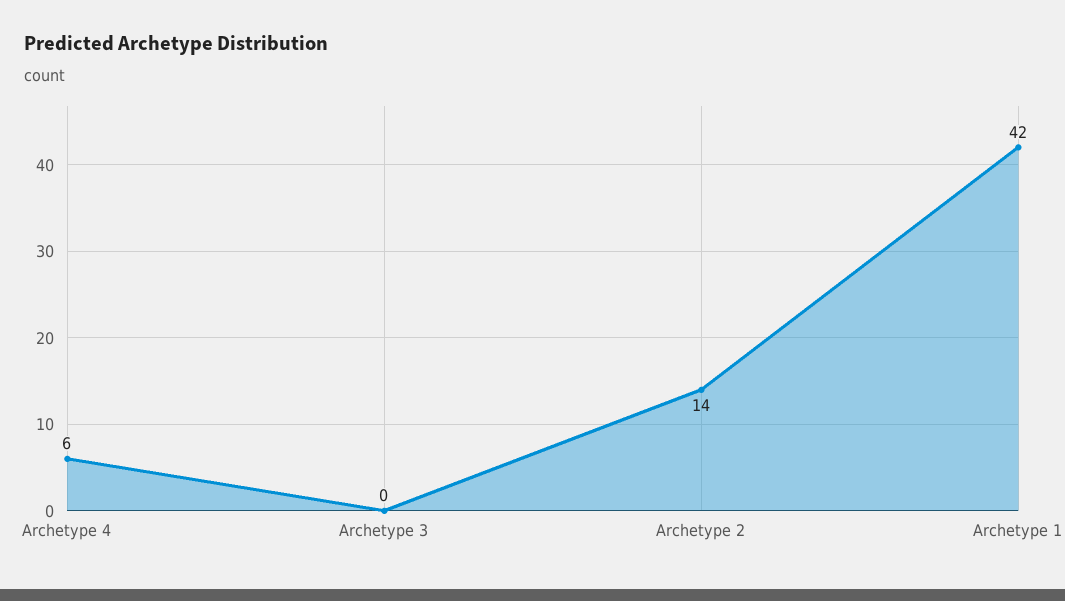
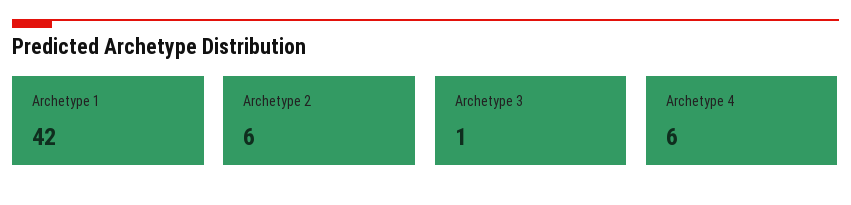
  {
    "Archetype 4": 6,
-   "Archetype 3": 0,
+   "Archetype 3": 1,
-   "Archetype 2": 14,
+   "Archetype 2": 6,
    "Archetype 1": 42
  }

